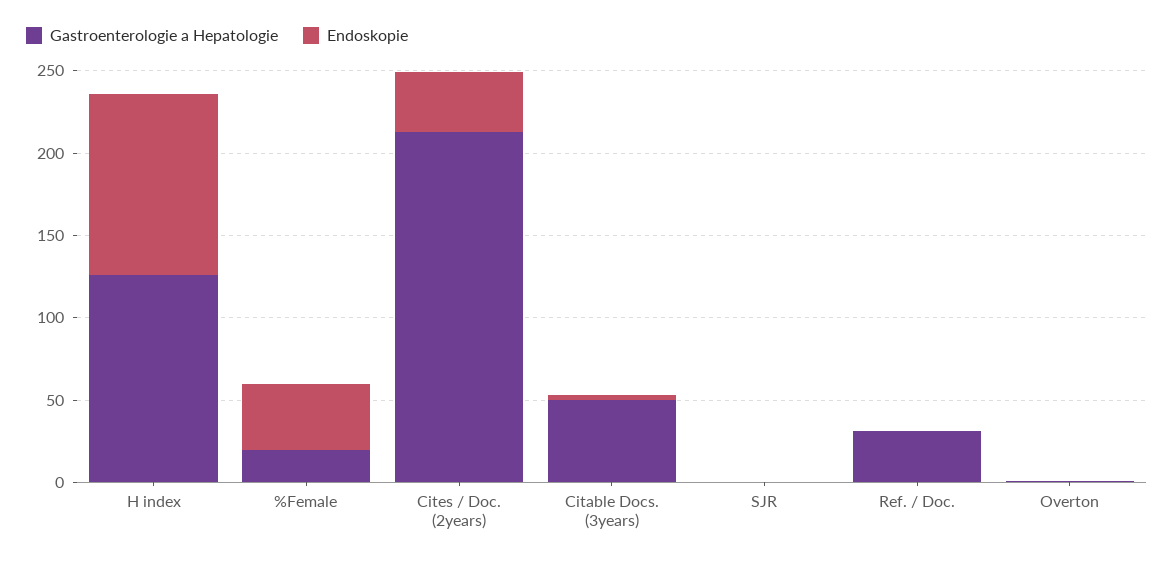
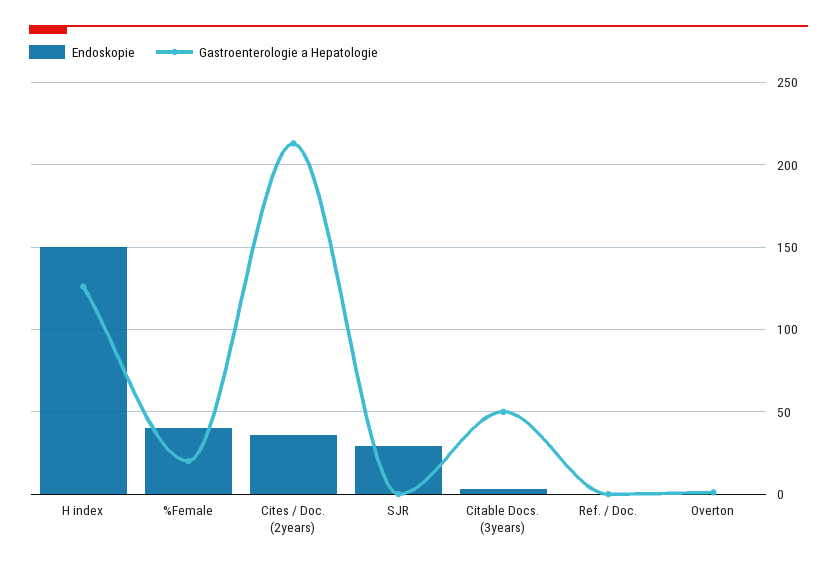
  {
    "Gastroenterologie a Hepatologie": {
      "H index": 125,
      "%Female": 20,
      "Cites / Doc. (2years)": 215,
      "Citable Docs. (3years)": 50,
      "SJR": 0,
-     "Ref. / Doc.": 30,
+     "Ref. / Doc.": 0,
      "Overton": 0
    },
    "Endoskopie": {
-     "H index": 110,
+     "H index": 150,
      "%Female": 40,
      "Cites / Doc. (2years)": 35,
      "Citable Docs. (3years)": 5,
-     "SJR": 0,
+     "SJR": 30,
      "Ref. / Doc.": 0,
      "Overton": 0
    }
  }

